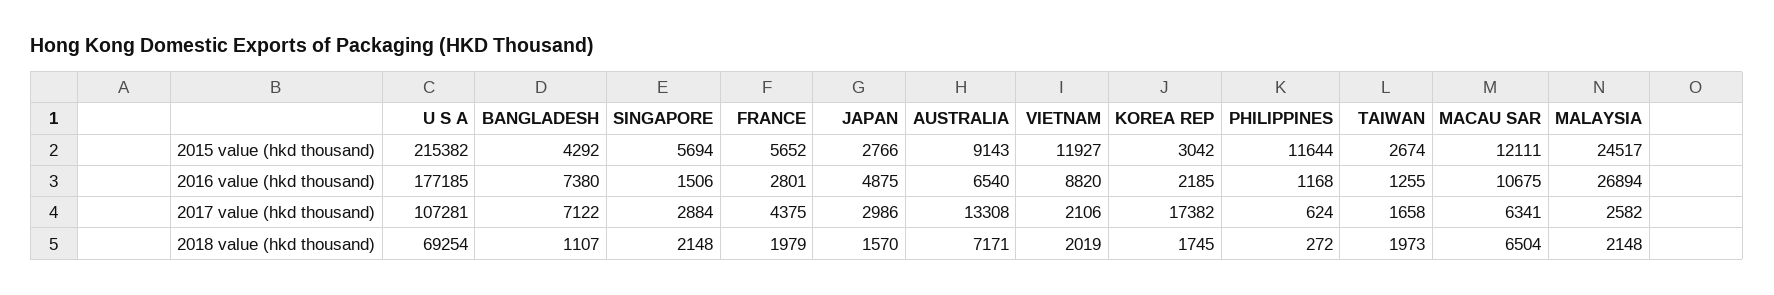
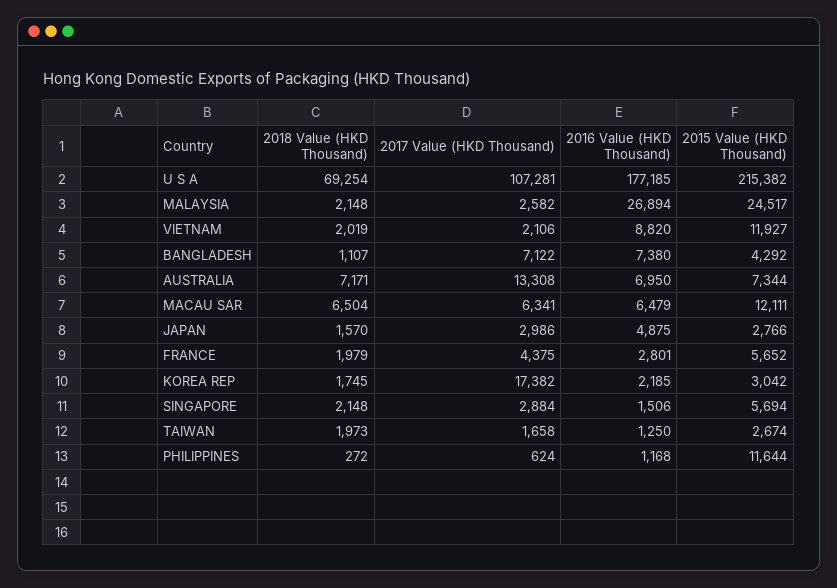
  {
    "U S A": {
      "2015 value (hkd thousand)": 215382,
      "2016 value (hkd thousand)": 177185,
      "2017 value (hkd thousand)": 107281,
      "2018 value (hkd thousand)": 69254
    },
    "BANGLADESH": {
      "2015 value (hkd thousand)": 4292,
      "2016 value (hkd thousand)": 7380,
      "2017 value (hkd thousand)": 7122,
      "2018 value (hkd thousand)": 1107
    },
    "SINGAPORE": {
      "2015 value (hkd thousand)": 5694,
      "2016 value (hkd thousand)": 1506,
      "2017 value (hkd thousand)": 2884,
      "2018 value (hkd thousand)": 2148
    },
    "FRANCE": {
      "2015 value (hkd thousand)": 5652,
      "2016 value (hkd thousand)": 2801,
      "2017 value (hkd thousand)": 4375,
      "2018 value (hkd thousand)": 1979
    },
    "JAPAN": {
      "2015 value (hkd thousand)": 2766,
      "2016 value (hkd thousand)": 4875,
      "2017 value (hkd thousand)": 2986,
      "2018 value (hkd thousand)": 1570
    },
    "AUSTRALIA": {
-     "2015 value (hkd thousand)": 9143,
+     "2015 value (hkd thousand)": 7344,
-     "2016 value (hkd thousand)": 6540,
+     "2016 value (hkd thousand)": 6950,
      "2017 value (hkd thousand)": 13308,
      "2018 value (hkd thousand)": 7171
    },
    "VIETNAM": {
      "2015 value (hkd thousand)": 11927,
      "2016 value (hkd thousand)": 8820,
      "2017 value (hkd thousand)": 2106,
      "2018 value (hkd thousand)": 2019
    },
    "KOREA REP": {
      "2015 value (hkd thousand)": 3042,
      "2016 value (hkd thousand)": 2185,
      "2017 value (hkd thousand)": 17382,
      "2018 value (hkd thousand)": 1745
    },
    "PHILIPPINES": {
      "2015 value (hkd thousand)": 11644,
      "2016 value (hkd thousand)": 1168,
      "2017 value (hkd thousand)": 624,
      "2018 value (hkd thousand)": 272
    },
    "TAIWAN": {
      "2015 value (hkd thousand)": 2674,
-     "2016 value (hkd thousand)": 1255,
+     "2016 value (hkd thousand)": 1250,
      "2017 value (hkd thousand)": 1658,
      "2018 value (hkd thousand)": 1973
    },
    "MACAU SAR": {
      "2015 value (hkd thousand)": 12111,
-     "2016 value (hkd thousand)": 10675,
+     "2016 value (hkd thousand)": 6479,
      "2017 value (hkd thousand)": 6341,
      "2018 value (hkd thousand)": 6504
    },
    "MALAYSIA": {
      "2015 value (hkd thousand)": 24517,
      "2016 value (hkd thousand)": 26894,
      "2017 value (hkd thousand)": 2582,
      "2018 value (hkd thousand)": 2148
    }
  }

